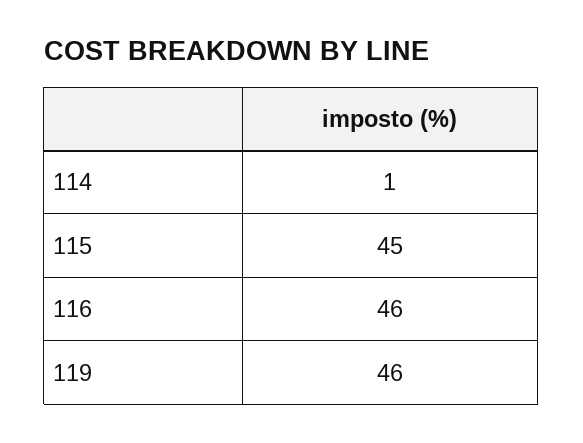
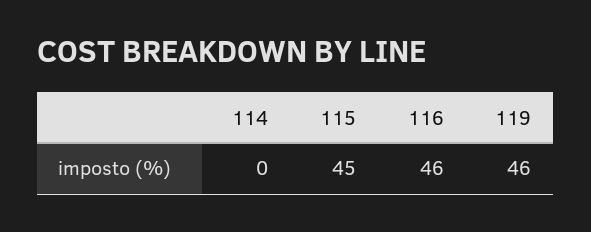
  {
-   "114": 1,
+   "114": 0,
    "115": 45,
    "116": 46,
    "119": 46
  }

